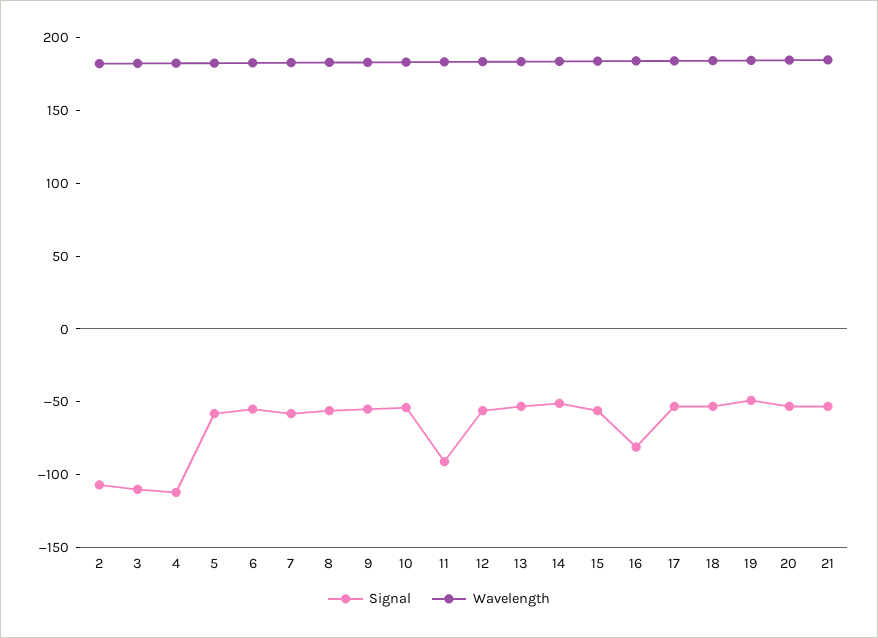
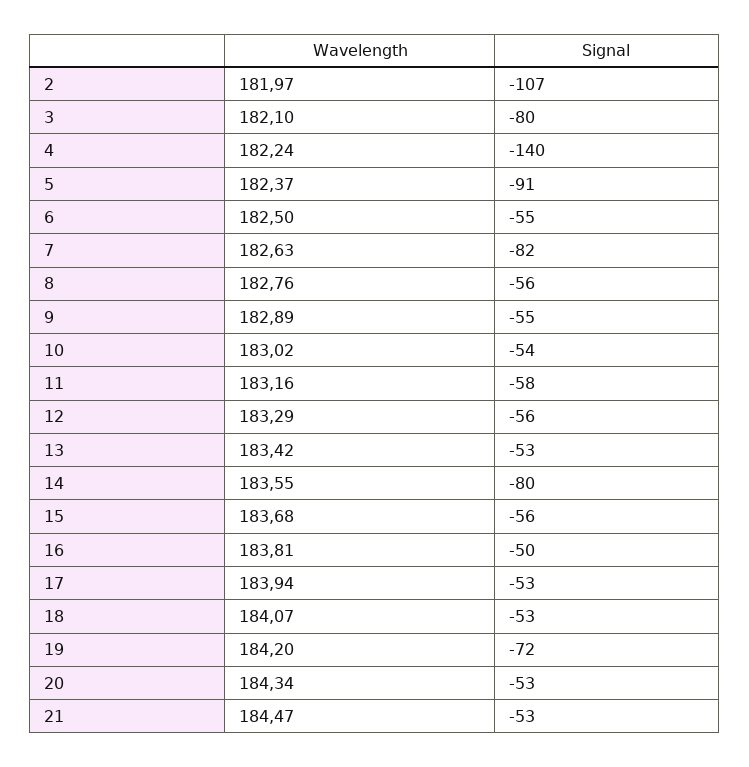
  {
    "Signal": {
      "2": -107,
-     "3": -110,
+     "3": -80,
-     "4": -110,
+     "4": -140,
-     "5": -60,
+     "5": -91,
      "6": -55,
-     "7": -60,
+     "7": -82,
      "8": -56,
      "9": -55,
      "10": -54,
-     "11": -90,
+     "11": -58,
      "12": -56,
      "13": -53,
-     "14": -50,
+     "14": -80,
      "15": -56,
-     "16": -80,
+     "16": -50,
      "17": -53,
      "18": -53,
-     "19": -50,
+     "19": -72,
      "20": -53,
      "21": -53
    },
    "Wavelength": {
      "2": 181.97,
      "3": 182.1,
      "4": 182.24,
      "5": 182.37,
      "6": 182.5,
      "7": 182.63,
      "8": 182.76,
      "9": 182.89,
      "10": 183.02,
      "11": 183.16,
      "12": 183.29,
      "13": 183.42,
      "14": 183.55,
      "15": 183.68,
      "16": 183.81,
      "17": 183.94,
      "18": 184.07,
      "19": 184.2,
      "20": 184.34,
      "21": 184.47
    }
  }

